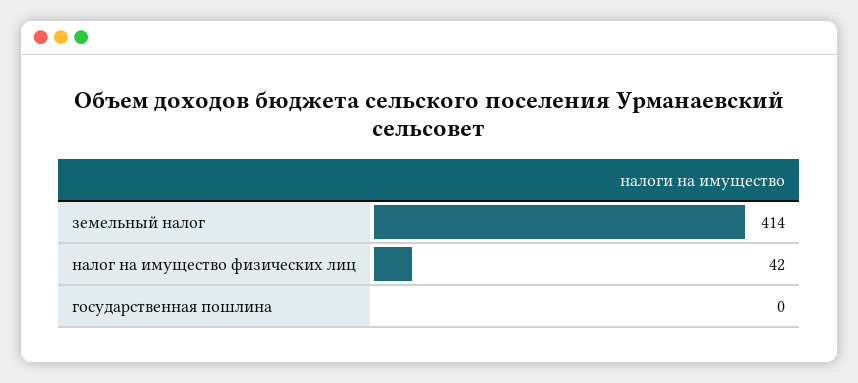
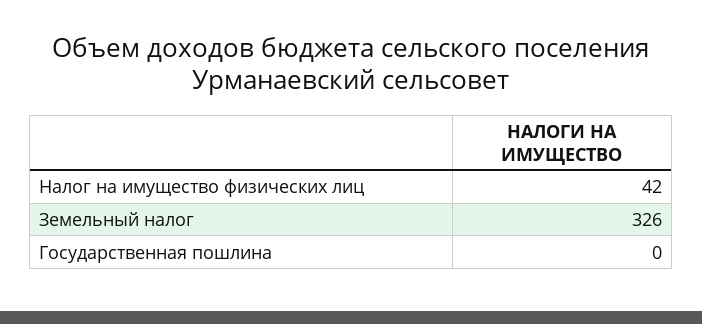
  {
-   "земельный налог": 414,
+   "земельный налог": 326,
    "налог на имущество физических лиц": 42,
    "государственная пошлина": 0
  }

